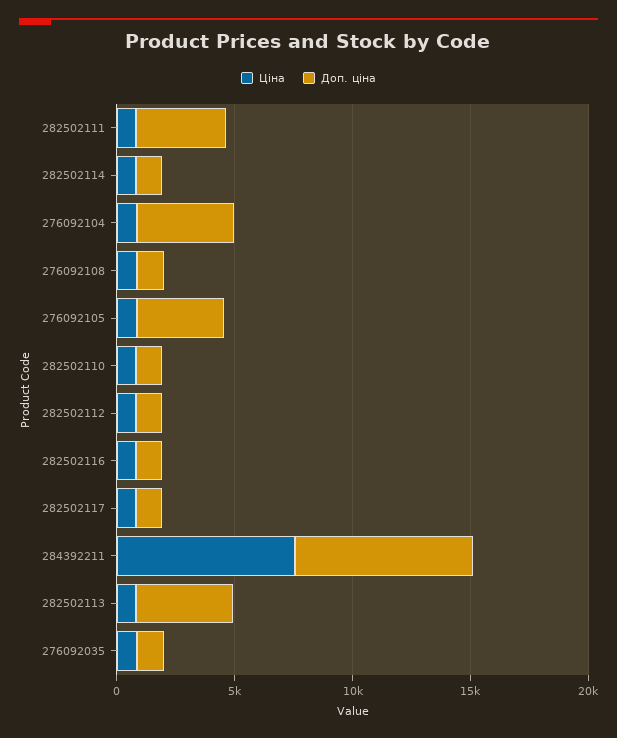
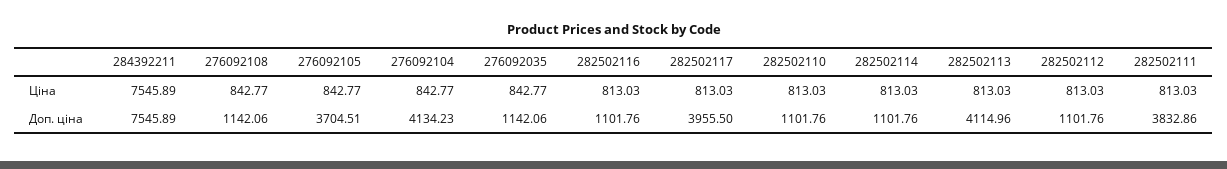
  {
    "Ціна": {
      "282502111": 813.03,
      "282502114": 813.03,
      "276092104": 842.77,
      "276092108": 842.77,
      "276092105": 842.77,
      "282502110": 813.03,
      "282502112": 813.03,
      "282502116": 813.03,
      "282502117": 813.03,
      "284392211": 7545.89,
      "282502113": 813.03,
      "276092035": 842.77
    },
    "Доп. ціна": {
      "282502111": 3832.86,
      "282502114": 1101.76,
      "276092104": 4134.23,
      "276092108": 1142.06,
      "276092105": 3704.51,
      "282502110": 1101.76,
      "282502112": 1101.76,
      "282502116": 1101.76,
-     "282502117": 1000,
+     "282502117": 3955.5,
      "284392211": 7545.89,
      "282502113": 4114.96,
      "276092035": 1142.06
    }
  }

